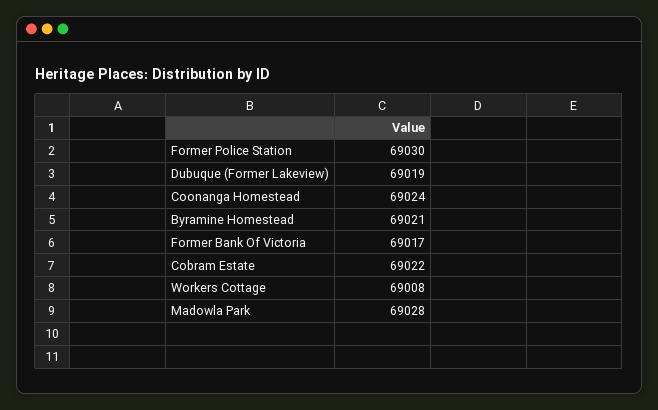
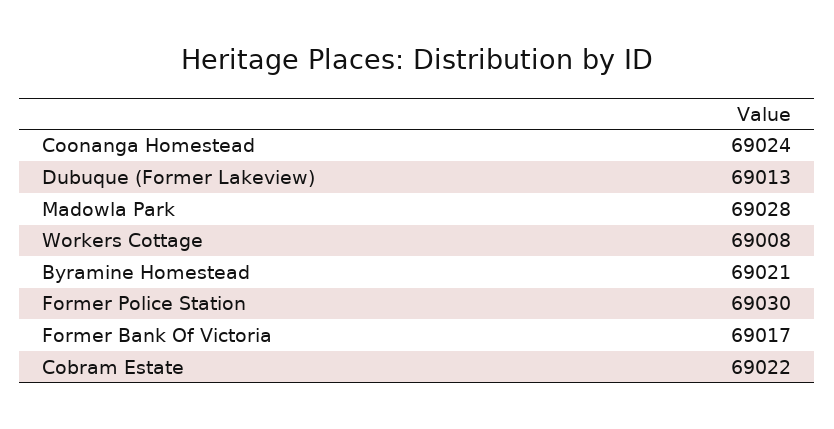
  {
    "Former Police Station": 69030,
-   "Dubuque (Former Lakeview)": 69019,
+   "Dubuque (Former Lakeview)": 69013,
    "Coonanga Homestead": 69024,
    "Byramine Homestead": 69021,
    "Former Bank Of Victoria": 69017,
    "Cobram Estate": 69022,
    "Workers Cottage": 69008,
    "Madowla Park": 69028
  }

